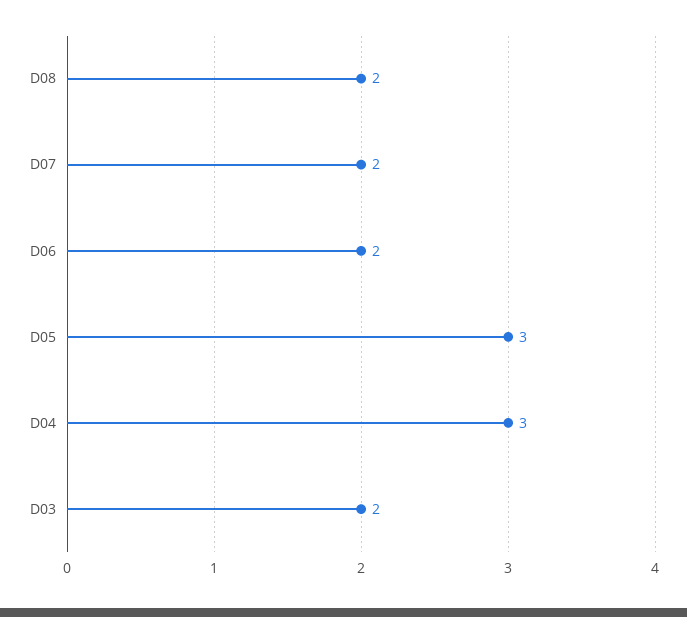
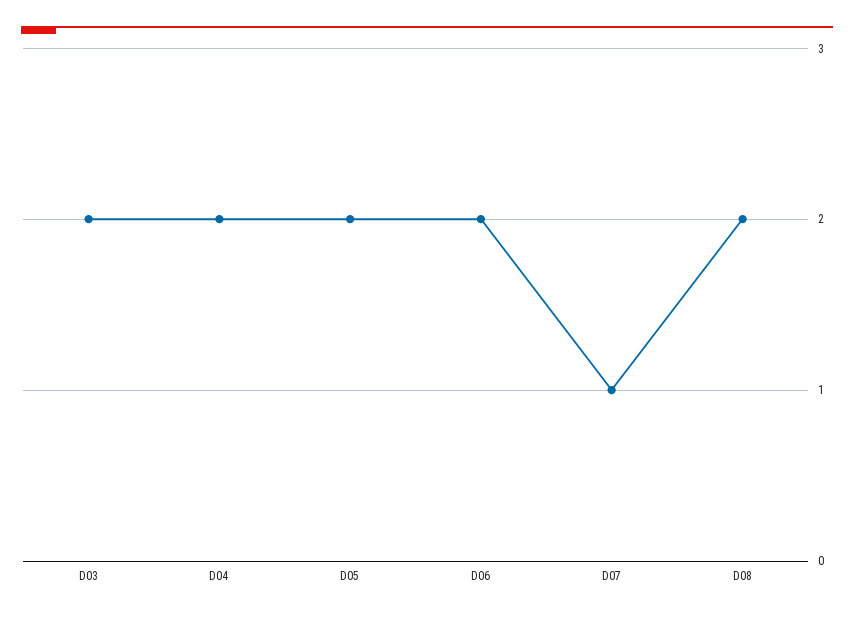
  {
    "D08": 2,
-   "D07": 2,
+   "D07": 1,
    "D06": 2,
-   "D05": 3,
+   "D05": 2,
-   "D04": 3,
+   "D04": 2,
    "D03": 2
  }

